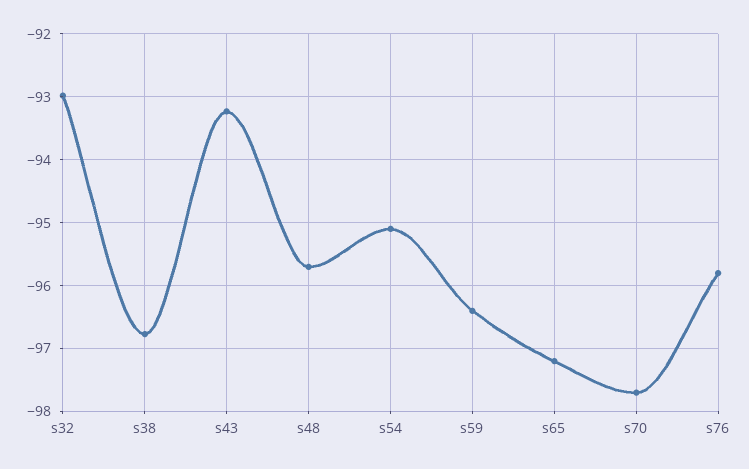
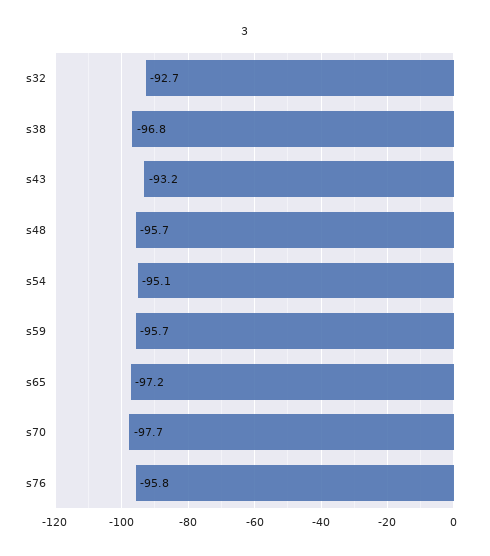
  {
-   "s32": -93,
+   "s32": -92.7,
    "s38": -96.8,
    "s43": -93.2,
    "s48": -95.7,
    "s54": -95.1,
-   "s59": -96.4,
+   "s59": -95.7,
    "s65": -97.2,
    "s70": -97.7,
    "s76": -95.8
  }

